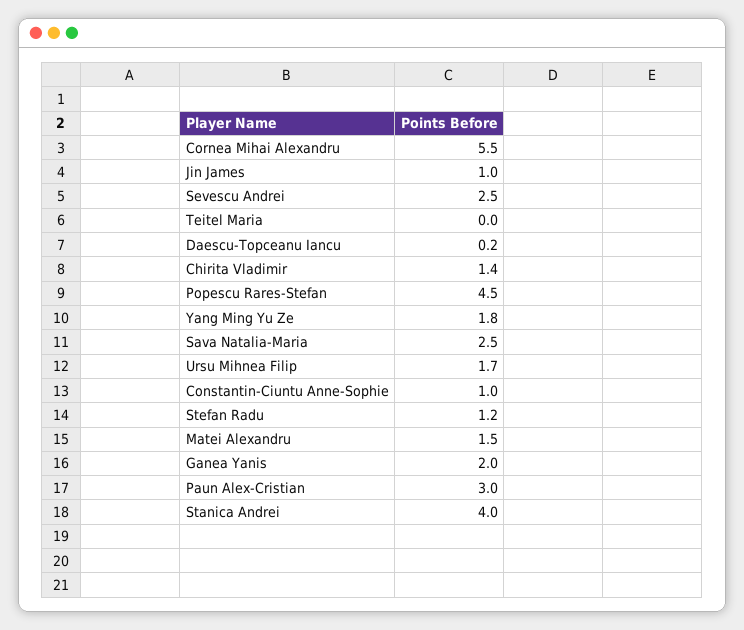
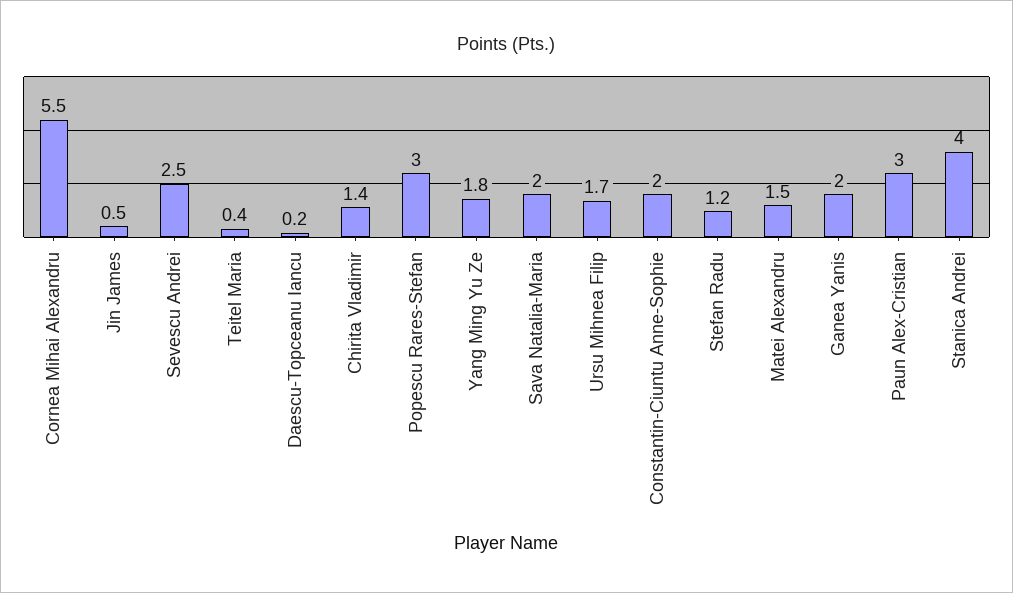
  {
    "Cornea Mihai Alexandru": 5.5,
-   "Jin James": 1,
+   "Jin James": 0.5,
    "Sevescu Andrei": 2.5,
-   "Teitel Maria": 0,
+   "Teitel Maria": 0.4,
    "Daescu-Topceanu Iancu": 0.2,
    "Chirita Vladimir": 1.4,
-   "Popescu Rares-Stefan": 4.5,
+   "Popescu Rares-Stefan": 3,
    "Yang Ming Yu Ze": 1.8,
-   "Sava Natalia-Maria": 2.5,
+   "Sava Natalia-Maria": 2,
    "Ursu Mihnea Filip": 1.7,
-   "Constantin-Ciuntu Anne-Sophie": 1,
+   "Constantin-Ciuntu Anne-Sophie": 2,
    "Stefan Radu": 1.2,
    "Matei Alexandru": 1.5,
    "Ganea Yanis": 2,
    "Paun Alex-Cristian": 3,
    "Stanica Andrei": 4
  }

